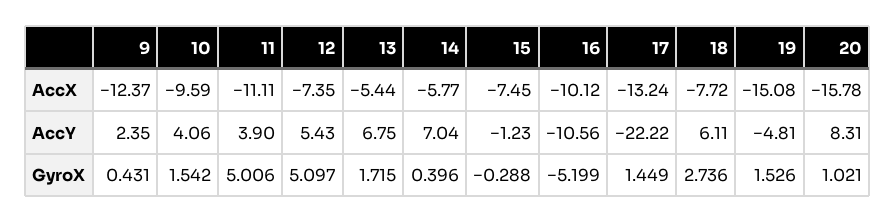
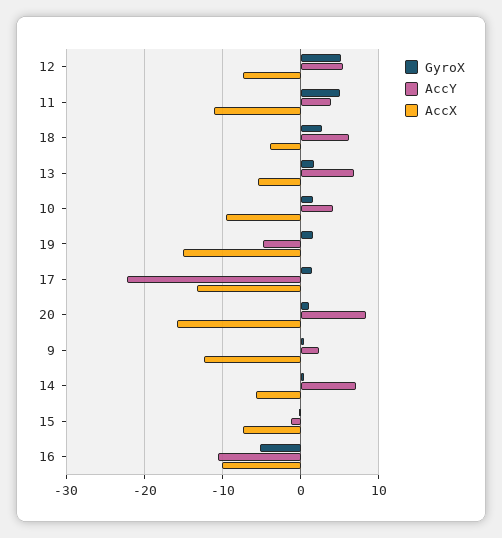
  {
    "AccX": {
      "9": -12.37,
      "10": -9.59,
      "11": -11.11,
      "12": -7.35,
      "13": -5.44,
      "14": -5.77,
      "15": -7.45,
      "16": -10.12,
      "17": -13.24,
-     "18": -7.72,
+     "18": -4,
      "19": -15.08,
      "20": -15.78
    },
    "AccY": {
      "9": 2.35,
      "10": 4.06,
      "11": 3.9,
      "12": 5.43,
      "13": 6.75,
      "14": 7.04,
      "15": -1.23,
      "16": -10.56,
      "17": -22.22,
      "18": 6.11,
      "19": -4.81,
      "20": 8.31
    },
    "GyroX": {
      "9": 0.431,
      "10": 1.542,
      "11": 5.006,
      "12": 5.097,
      "13": 1.715,
      "14": 0.396,
      "15": -0.288,
      "16": -5.199,
      "17": 1.449,
      "18": 2.736,
      "19": 1.526,
      "20": 1.021
    }
  }

